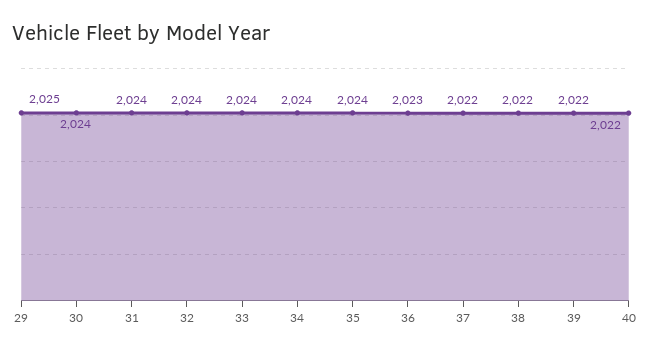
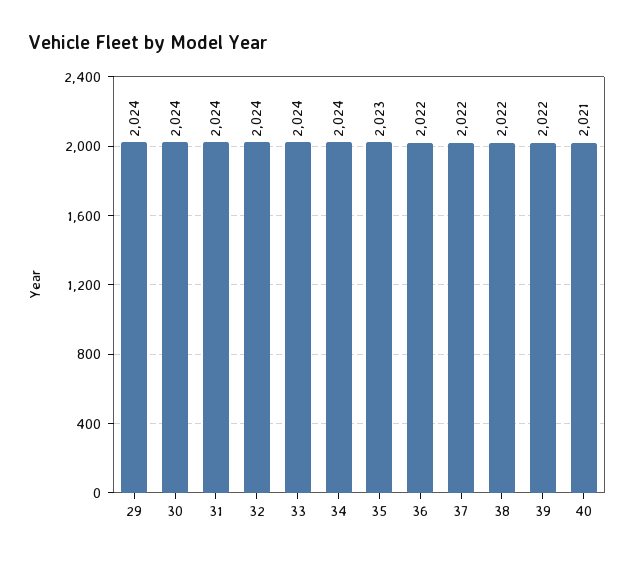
  {
-   "29": 2025,
+   "29": 2024,
    "30": 2024,
    "31": 2024,
    "32": 2024,
    "33": 2024,
    "34": 2024,
-   "35": 2024,
+   "35": 2023,
-   "36": 2023,
+   "36": 2022,
    "37": 2022,
    "38": 2022,
    "39": 2022,
-   "40": 2022
+   "40": 2021
  }

